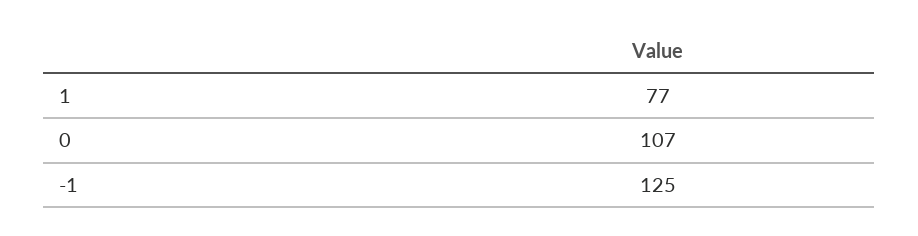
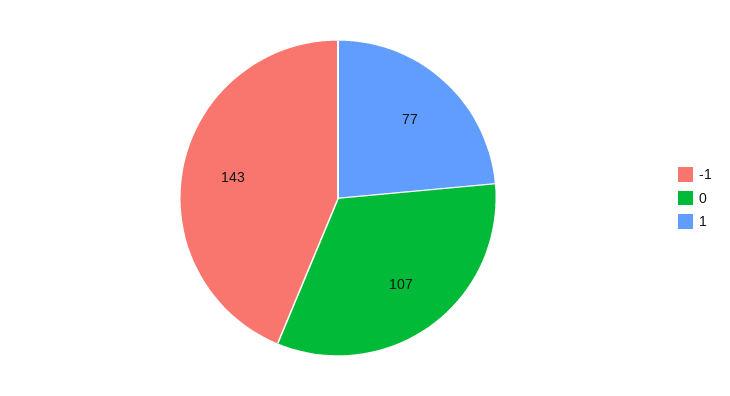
  {
    "1": 77,
    "0": 107,
-   "-1": 125
+   "-1": 143
  }

